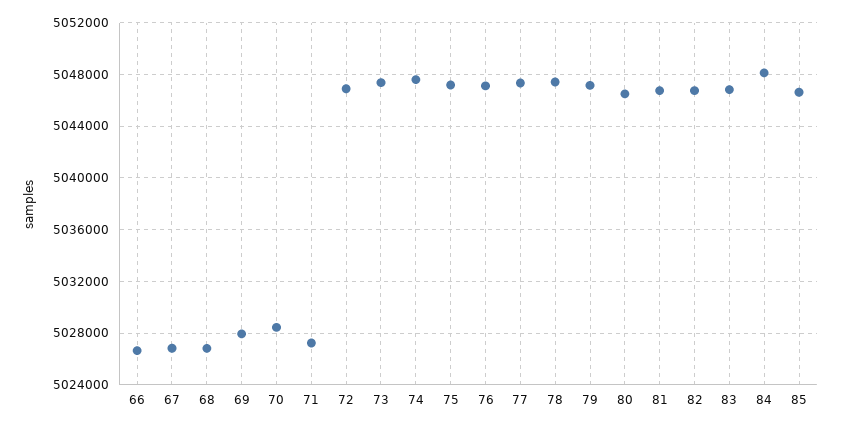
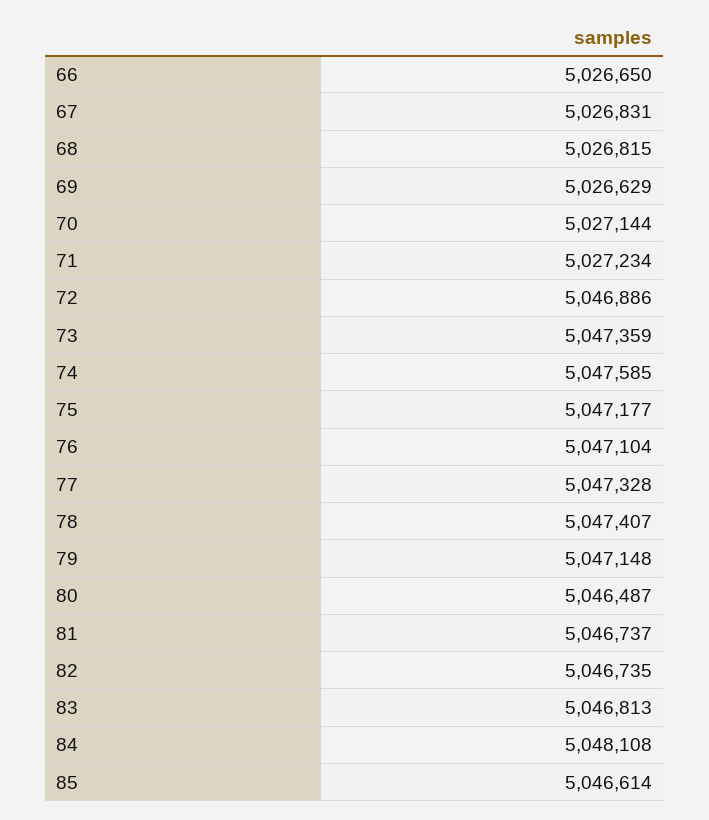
  {
    "66": 5026650,
    "67": 5026831,
    "68": 5026815,
-   "69": 5028000,
+   "69": 5026629,
-   "70": 5028500,
+   "70": 5027144,
    "71": 5027234,
    "72": 5046886,
    "73": 5047359,
    "74": 5047585,
    "75": 5047177,
    "76": 5047104,
    "77": 5047328,
    "78": 5047407,
    "79": 5047148,
    "80": 5046487,
    "81": 5046737,
    "82": 5046735,
    "83": 5046813,
    "84": 5048108,
    "85": 5046614
  }

